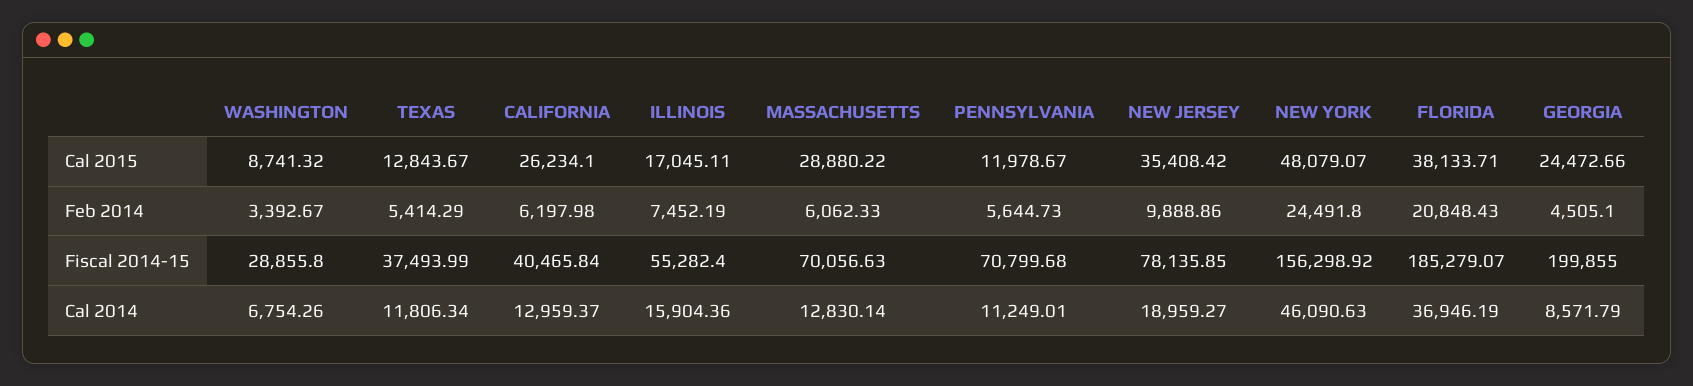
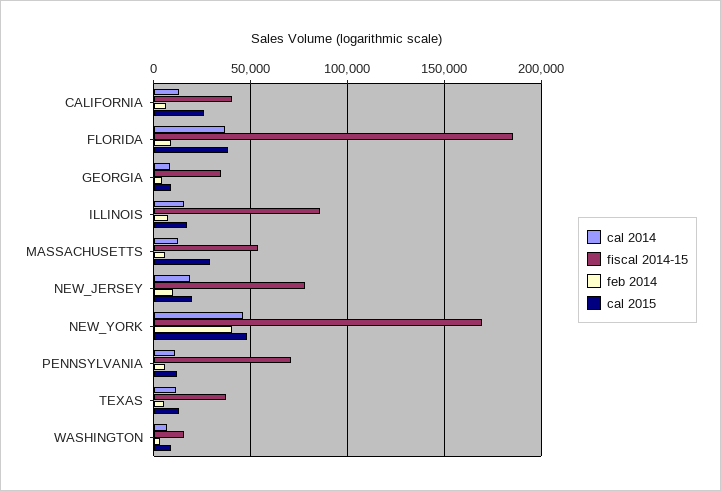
  {
    "Cal 2015": {
      "WASHINGTON": 8741.32,
      "TEXAS": 12843.67,
      "CALIFORNIA": 26234.1,
      "ILLINOIS": 17045.11,
      "MASSACHUSETTS": 28880.22,
      "PENNSYLVANIA": 11978.67,
-     "NEW JERSEY": 35408.42,
+     "NEW JERSEY": 20000,
      "NEW YORK": 48079.07,
      "FLORIDA": 38133.71,
-     "GEORGIA": 24472.66
+     "GEORGIA": 10000
    },
    "Feb 2014": {
      "WASHINGTON": 3392.67,
      "TEXAS": 5414.29,
      "CALIFORNIA": 6197.98,
      "ILLINOIS": 7452.19,
      "MASSACHUSETTS": 6062.33,
      "PENNSYLVANIA": 5644.73,
      "NEW JERSEY": 9888.86,
-     "NEW YORK": 24491.8,
+     "NEW YORK": 40000,
-     "FLORIDA": 20848.43,
+     "FLORIDA": 10000,
      "GEORGIA": 4505.1
    },
    "Fiscal 2014-15": {
-     "WASHINGTON": 28855.8,
+     "WASHINGTON": 15000,
      "TEXAS": 37493.99,
      "CALIFORNIA": 40465.84,
-     "ILLINOIS": 55282.4,
+     "ILLINOIS": 85000,
-     "MASSACHUSETTS": 70056.63,
+     "MASSACHUSETTS": 55000,
      "PENNSYLVANIA": 70799.68,
      "NEW JERSEY": 78135.85,
-     "NEW YORK": 156298.92,
+     "NEW YORK": 170000,
      "FLORIDA": 185279.07,
-     "GEORGIA": 199855
+     "GEORGIA": 35000
    },
    "Cal 2014": {
      "WASHINGTON": 6754.26,
      "TEXAS": 11806.34,
      "CALIFORNIA": 12959.37,
      "ILLINOIS": 15904.36,
      "MASSACHUSETTS": 12830.14,
      "PENNSYLVANIA": 11249.01,
      "NEW JERSEY": 18959.27,
      "NEW YORK": 46090.63,
      "FLORIDA": 36946.19,
      "GEORGIA": 8571.79
    }
  }

